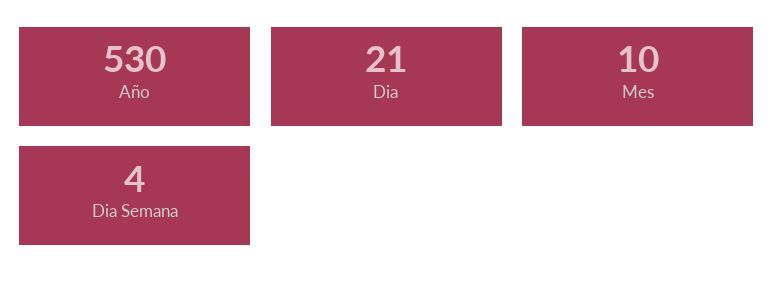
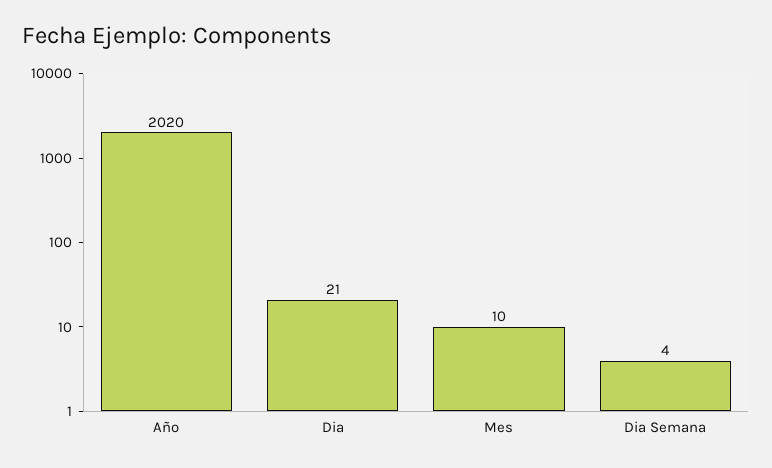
  {
-   "Año": 530,
+   "Año": 2020,
    "Dia": 21,
    "Mes": 10,
    "Dia Semana": 4
  }

